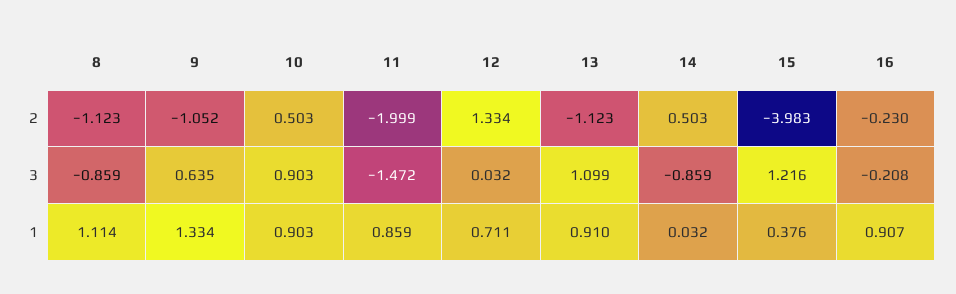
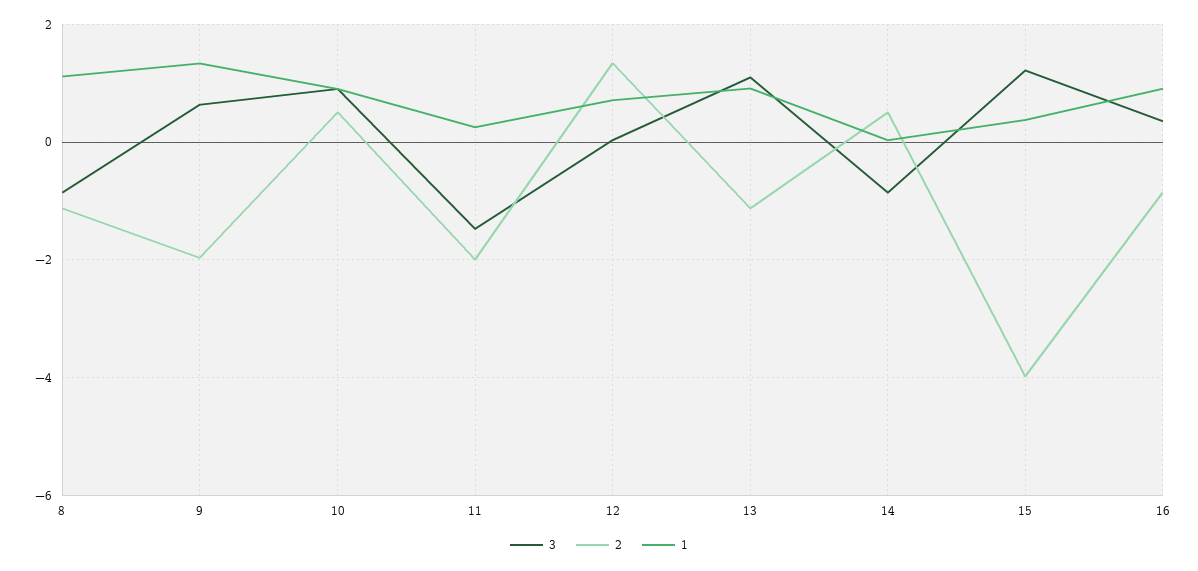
  {
    "2": {
      "8": -1.123,
-     "9": -1.052,
+     "9": -2,
      "10": 0.503,
      "11": -1.999,
      "12": 1.334,
      "13": -1.123,
      "14": 0.503,
      "15": -3.983,
-     "16": -0.23
+     "16": -0.8
    },
    "3": {
      "8": -0.859,
      "9": 0.635,
      "10": 0.903,
      "11": -1.472,
      "12": 0.032,
      "13": 1.099,
      "14": -0.859,
      "15": 1.216,
-     "16": -0.208
+     "16": 0.4
    },
    "1": {
      "8": 1.114,
      "9": 1.334,
      "10": 0.903,
-     "11": 0.859,
+     "11": 0.2,
      "12": 0.711,
      "13": 0.91,
      "14": 0.032,
      "15": 0.376,
      "16": 0.907
    }
  }

